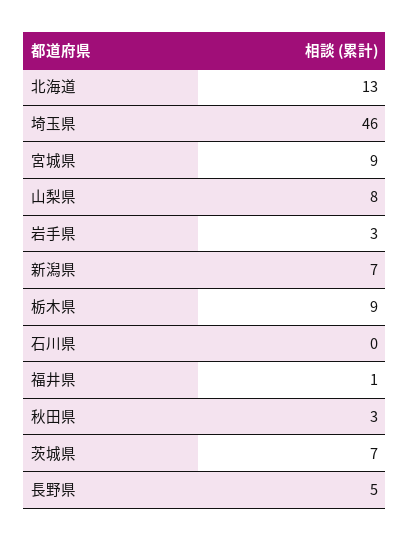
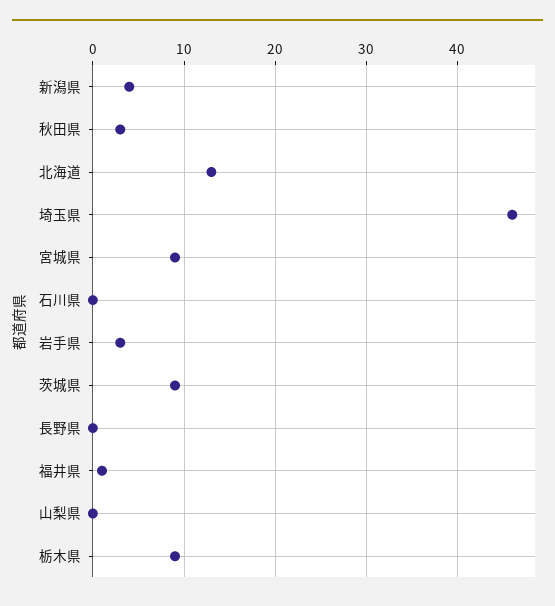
  {
    "北海道": 13,
    "埼玉県": 46,
    "宮城県": 9,
-   "山梨県": 8,
+   "山梨県": 0,
    "岩手県": 3,
-   "新潟県": 7,
+   "新潟県": 4,
    "栃木県": 9,
    "石川県": 0,
    "福井県": 1,
    "秋田県": 3,
-   "茨城県": 7,
+   "茨城県": 9,
-   "長野県": 5
+   "長野県": 0
  }

